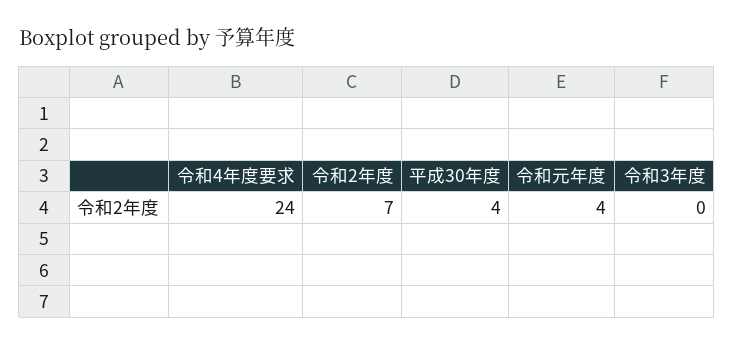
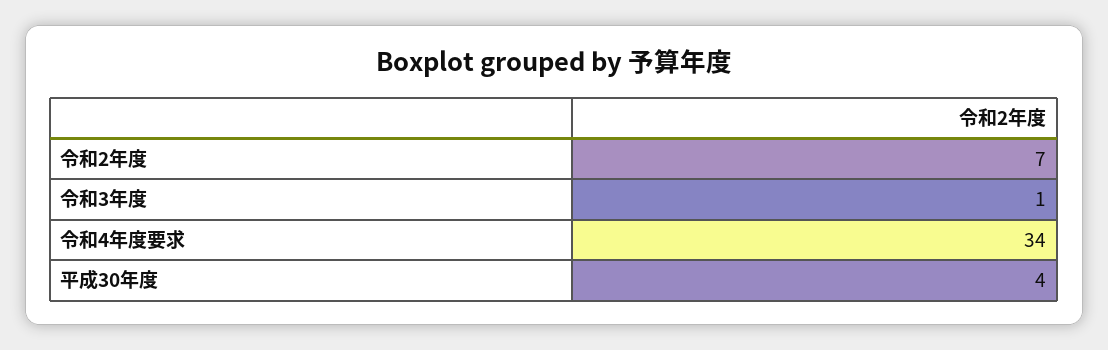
  {
-   "令和4年度要求": 24,
+   "令和4年度要求": 34,
    "令和2年度": 7,
    "平成30年度": 4,
-   "令和元年度": 4,
-   "令和3年度": 0
+   "令和3年度": 1
  }

